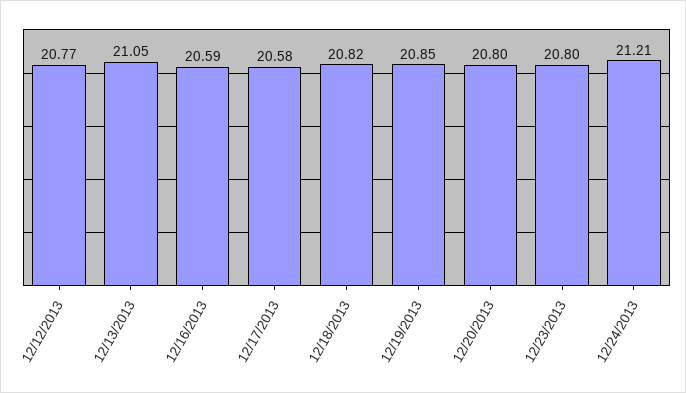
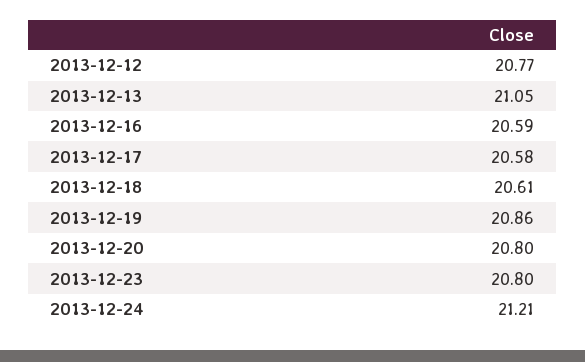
  {
    "12/12/2013": 20.77,
    "12/13/2013": 21.05,
    "12/16/2013": 20.59,
    "12/17/2013": 20.58,
-   "12/18/2013": 20.82,
+   "12/18/2013": 20.61,
-   "12/19/2013": 20.85,
+   "12/19/2013": 20.86,
    "12/20/2013": 20.8,
    "12/23/2013": 20.8,
    "12/24/2013": 21.21
  }

